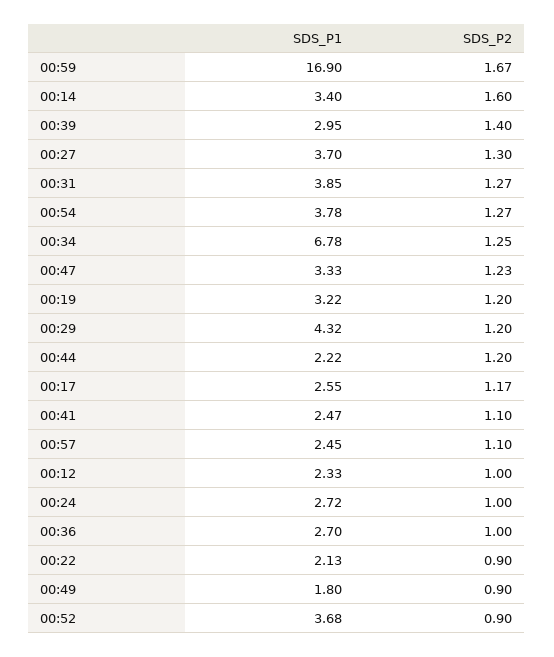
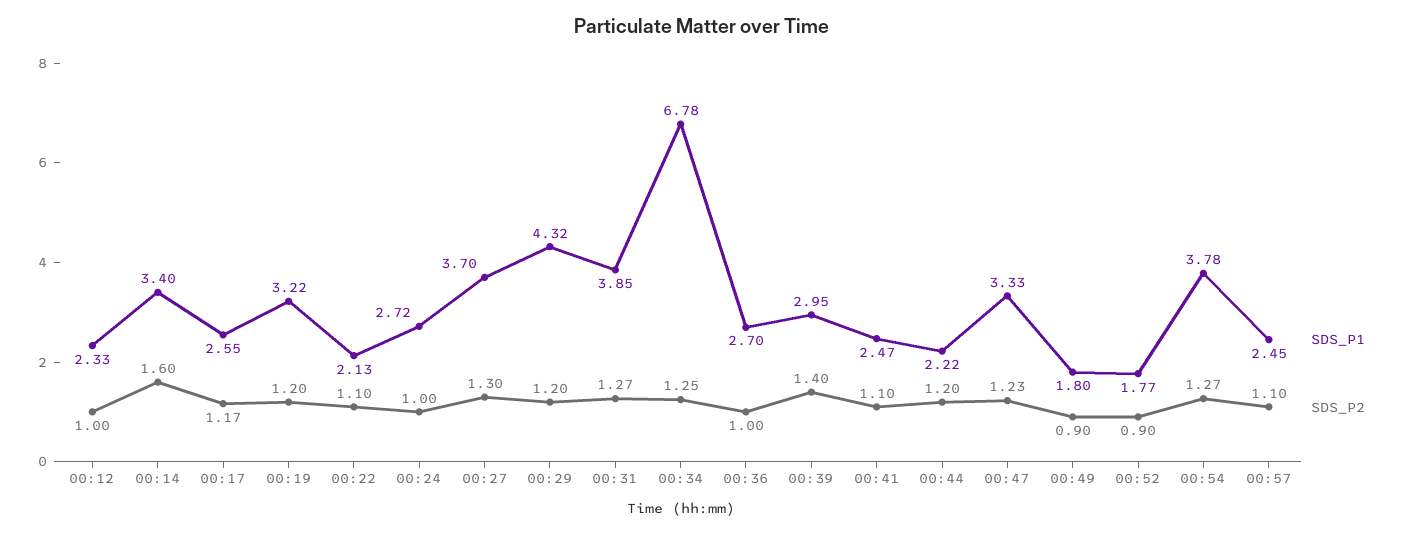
  {
    "SDS_P1": {
-     "00:59": 16.9,
      "00:14": 3.4,
      "00:39": 2.95,
      "00:27": 3.7,
      "00:31": 3.85,
      "00:54": 3.78,
      "00:34": 6.78,
      "00:47": 3.33,
      "00:19": 3.22,
      "00:29": 4.32,
      "00:44": 2.22,
      "00:17": 2.55,
      "00:41": 2.47,
      "00:57": 2.45,
      "00:12": 2.33,
      "00:24": 2.72,
      "00:36": 2.7,
      "00:22": 2.13,
      "00:49": 1.8,
-     "00:52": 3.68
+     "00:52": 1.77
    },
    "SDS_P2": {
-     "00:59": 1.67,
      "00:14": 1.6,
      "00:39": 1.4,
      "00:27": 1.3,
      "00:31": 1.27,
      "00:54": 1.27,
      "00:34": 1.25,
      "00:47": 1.23,
      "00:19": 1.2,
      "00:29": 1.2,
      "00:44": 1.2,
      "00:17": 1.17,
      "00:41": 1.1,
      "00:57": 1.1,
      "00:12": 1,
      "00:24": 1,
      "00:36": 1,
-     "00:22": 0.9,
+     "00:22": 1.1,
      "00:49": 0.9,
      "00:52": 0.9
    }
  }

